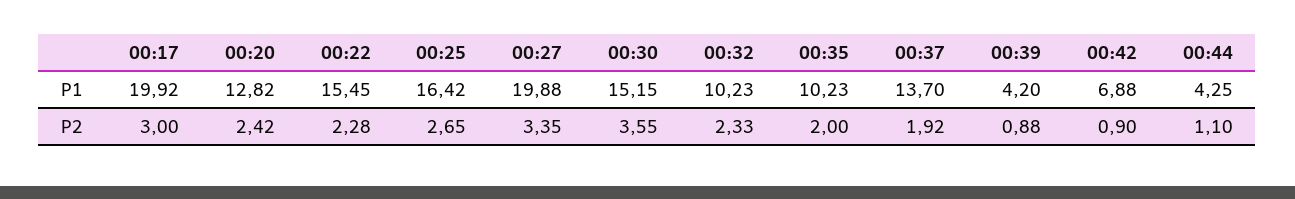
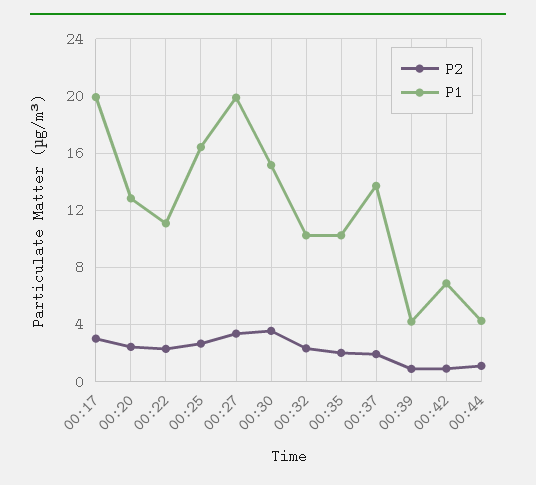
  {
    "P1": {
      "00:17": 19.92,
      "00:20": 12.82,
-     "00:22": 15.45,
+     "00:22": 11,
      "00:25": 16.42,
      "00:27": 19.88,
      "00:30": 15.15,
      "00:32": 10.23,
      "00:35": 10.23,
      "00:37": 13.7,
      "00:39": 4.2,
      "00:42": 6.88,
      "00:44": 4.25
    },
    "P2": {
      "00:17": 3,
      "00:20": 2.42,
      "00:22": 2.28,
      "00:25": 2.65,
      "00:27": 3.35,
      "00:30": 3.55,
      "00:32": 2.33,
      "00:35": 2,
      "00:37": 1.92,
      "00:39": 0.88,
      "00:42": 0.9,
      "00:44": 1.1
    }
  }

